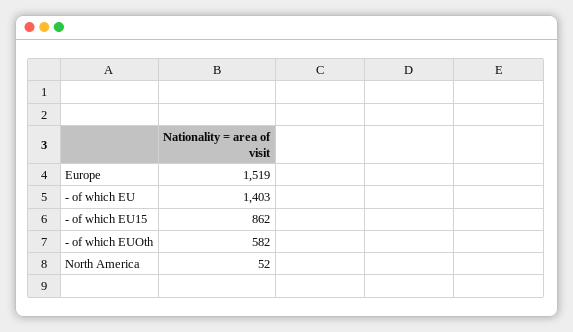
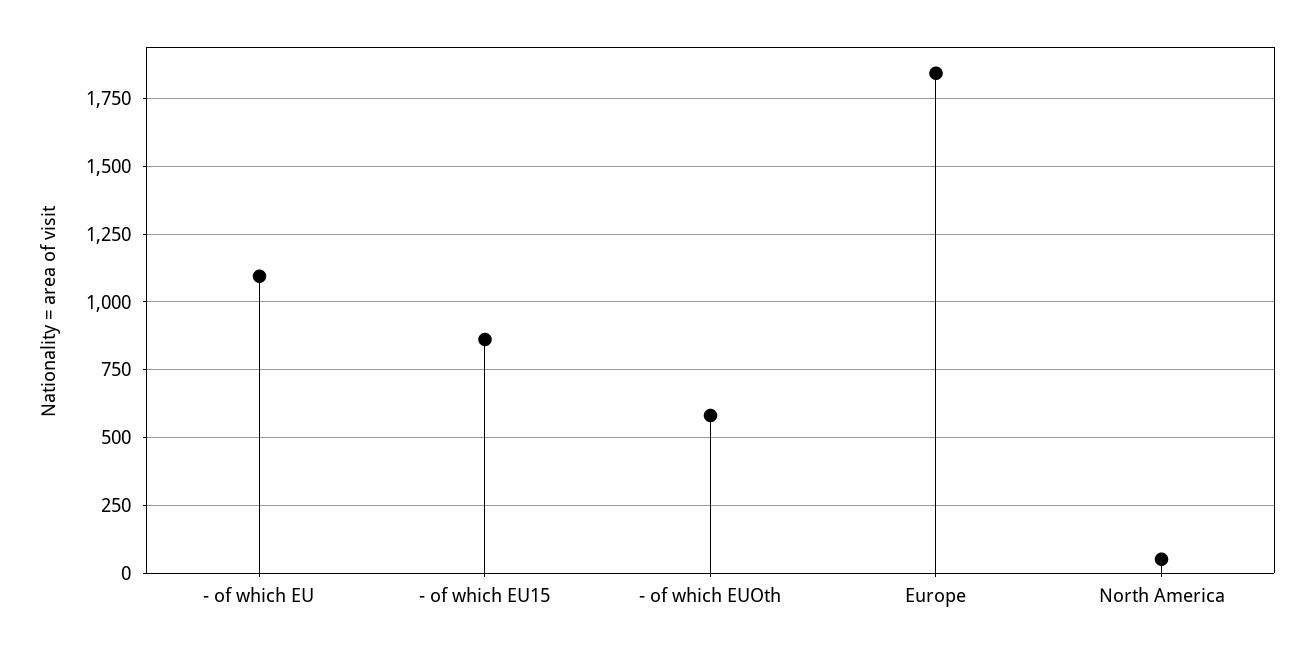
  {
-   "Europe": 1519,
+   "Europe": 1850,
-   "- of which EU": 1403,
+   "- of which EU": 1100,
    "- of which EU15": 862,
    "- of which EUOth": 582,
    "North America": 52
  }

